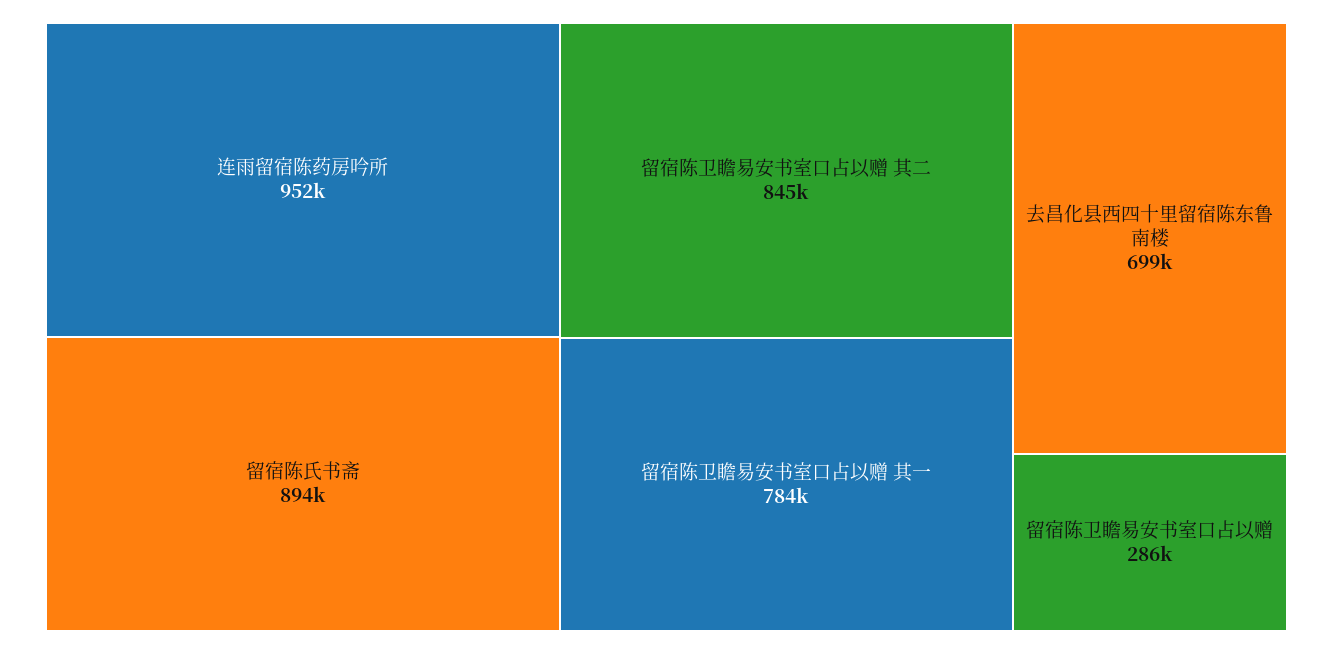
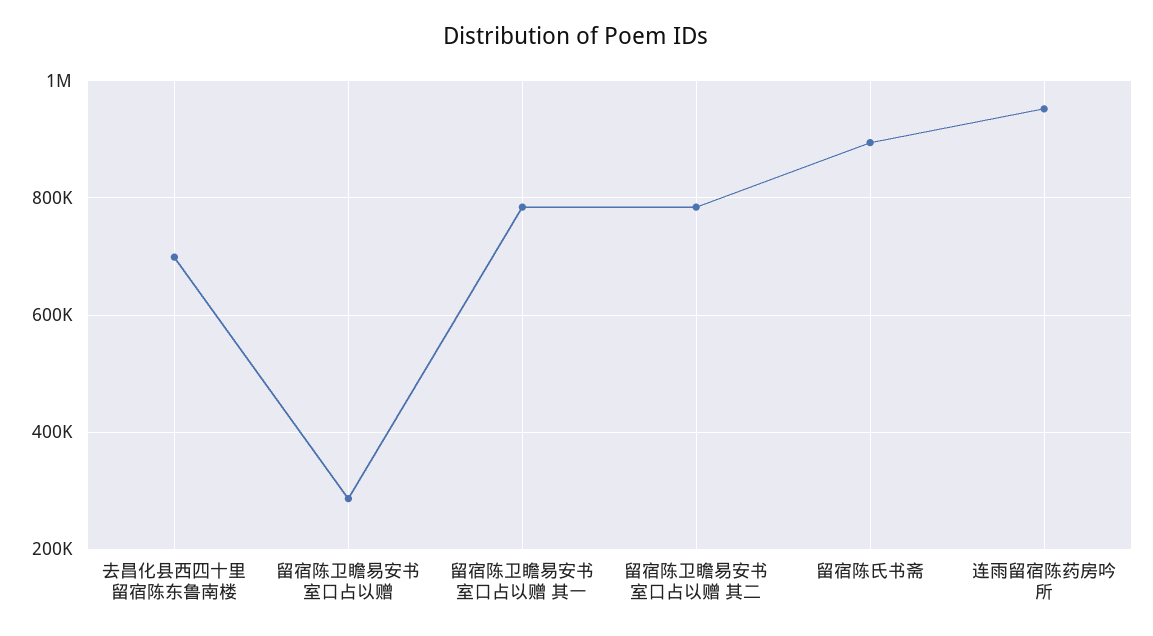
  {
    "连雨留宿陈药房吟所": 952000,
    "留宿陈氏书斋": 894000,
-   "留宿陈卫瞻易安书室口占以赠 其二": 845000,
+   "留宿陈卫瞻易安书室口占以赠 其二": 780000,
    "留宿陈卫瞻易安书室口占以赠 其一": 784000,
    "去昌化县西四十里留宿陈东鲁南楼": 699000,
    "留宿陈卫瞻易安书室口占以赠": 286000
  }

